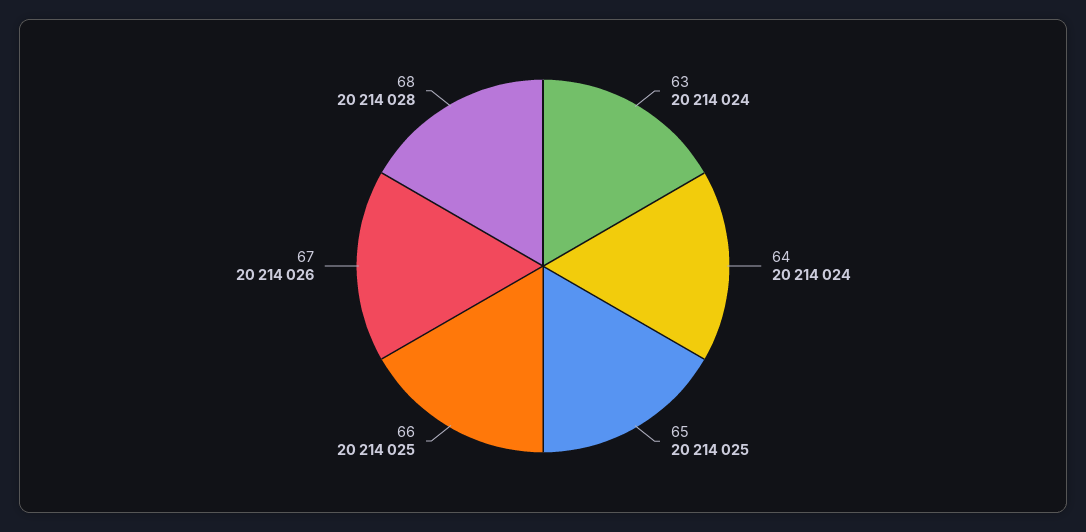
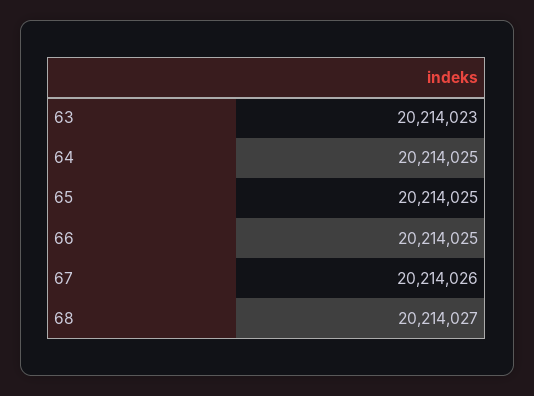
  {
-   "63": 20214024,
+   "63": 20214023,
-   "64": 20214024,
+   "64": 20214025,
    "65": 20214025,
    "66": 20214025,
    "67": 20214026,
-   "68": 20214028
+   "68": 20214027
  }

